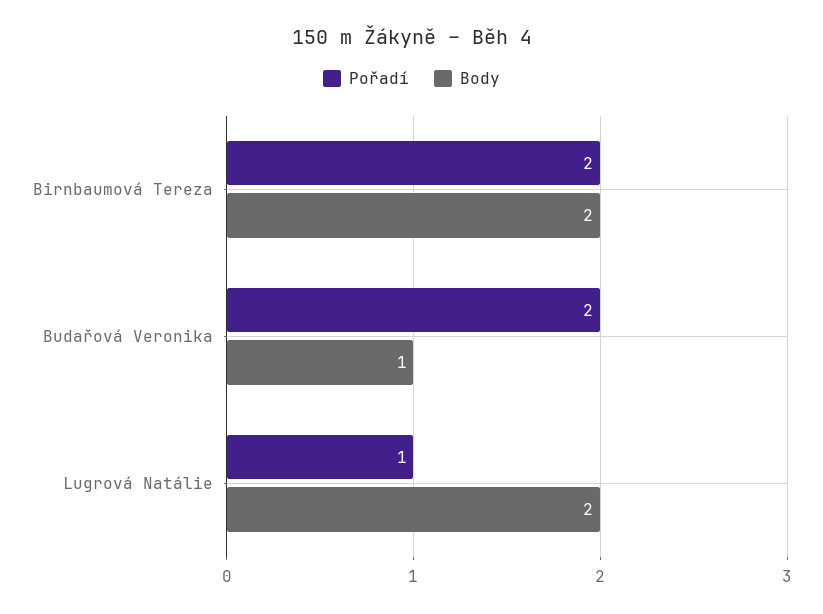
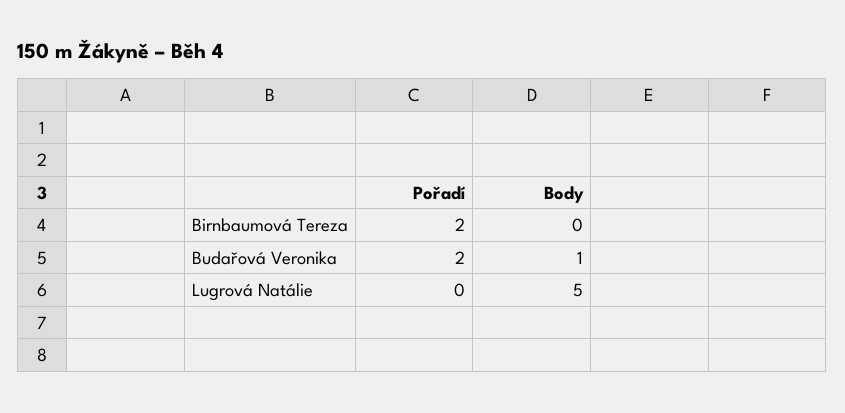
  {
    "Pořadí": {
      "Birnbaumová Tereza": 2,
      "Budařová Veronika": 2,
-     "Lugrová Natálie": 1
+     "Lugrová Natálie": 0
    },
    "Body": {
-     "Birnbaumová Tereza": 2,
+     "Birnbaumová Tereza": 0,
      "Budařová Veronika": 1,
-     "Lugrová Natálie": 2
+     "Lugrová Natálie": 5
    }
  }

